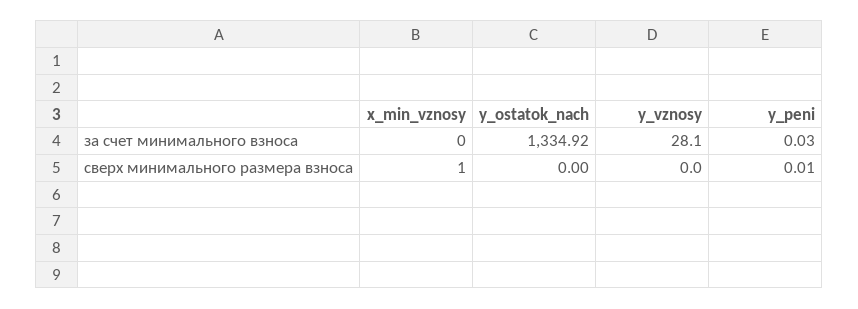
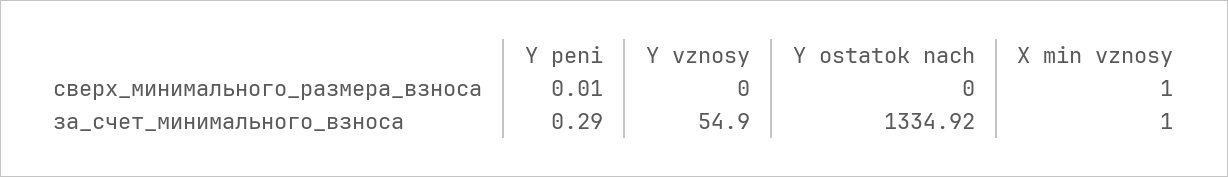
  {
    "x_min_vznosy": {
-     "за счет минимального взноса": 0,
+     "за счет минимального взноса": 1,
      "сверх минимального размера взноса": 1
    },
    "y_ostatok_nach": {
      "за счет минимального взноса": 1334.92,
      "сверх минимального размера взноса": 0
    },
    "y_vznosy": {
-     "за счет минимального взноса": 28.1,
+     "за счет минимального взноса": 54.9,
      "сверх минимального размера взноса": 0
    },
    "y_peni": {
-     "за счет минимального взноса": 0.03,
+     "за счет минимального взноса": 0.29,
      "сверх минимального размера взноса": 0.01
    }
  }

